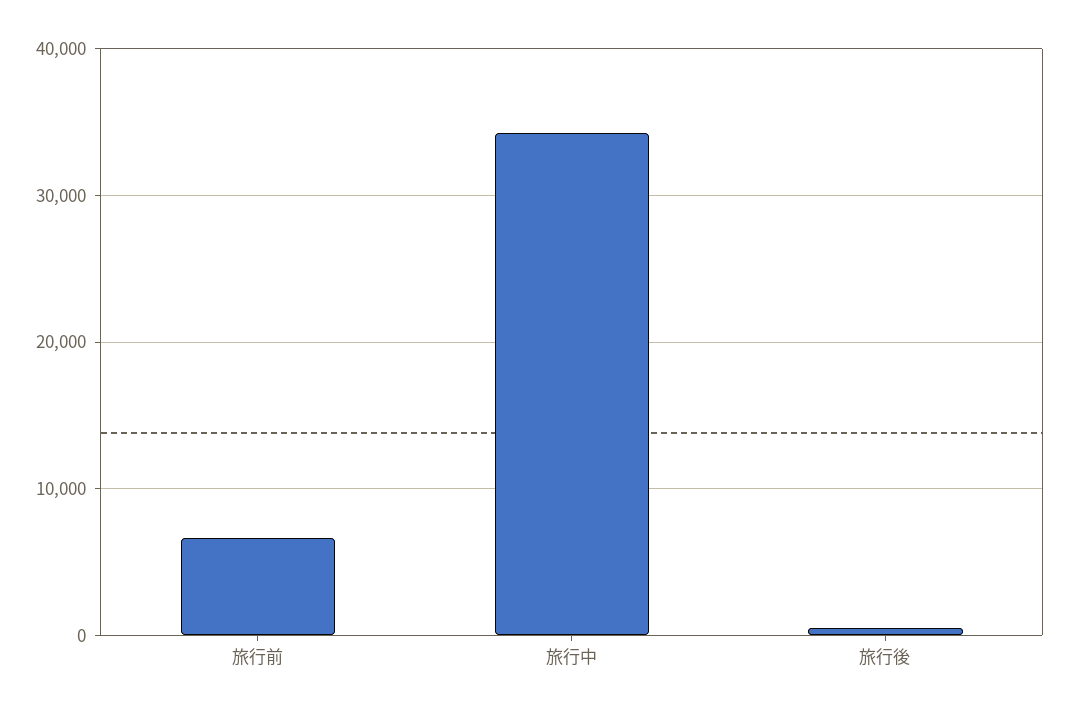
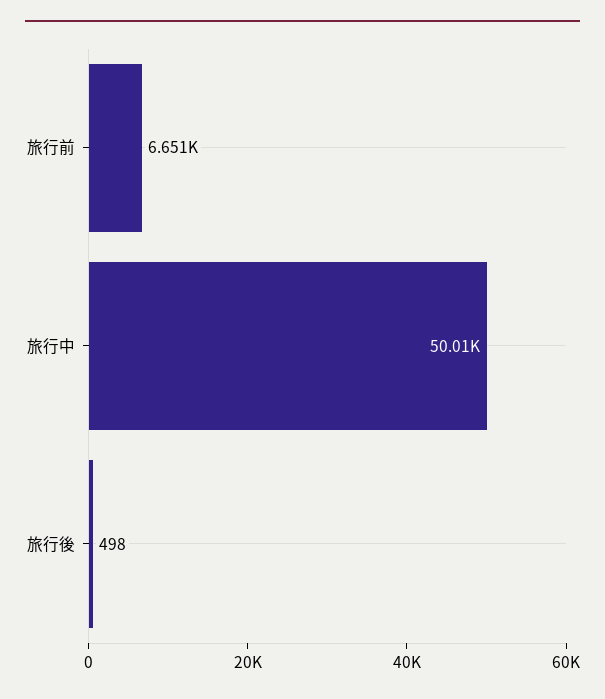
  {
    "旅行前": 6651,
-   "旅行中": 34000,
+   "旅行中": 50010,
    "旅行後": 498
  }

